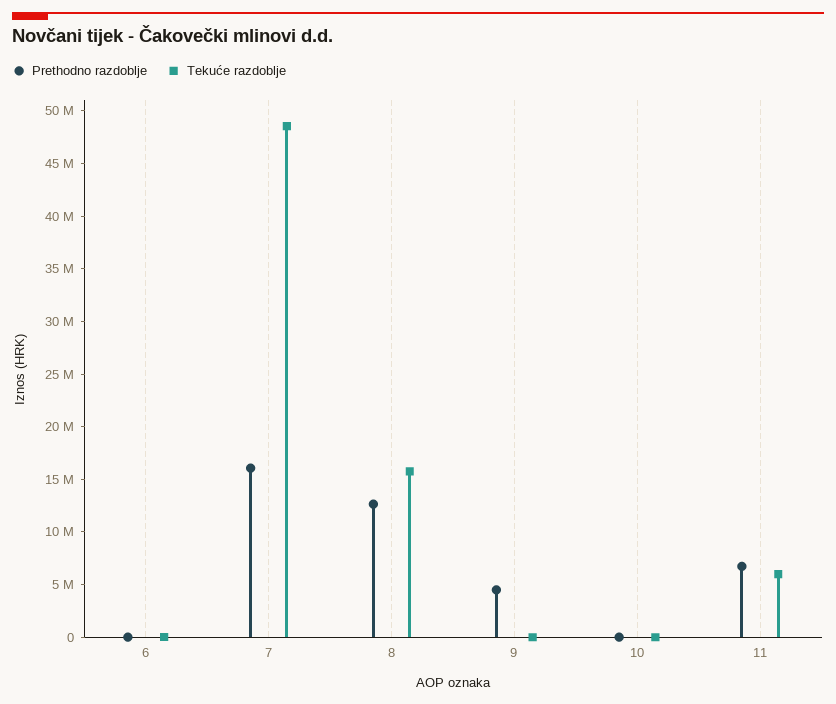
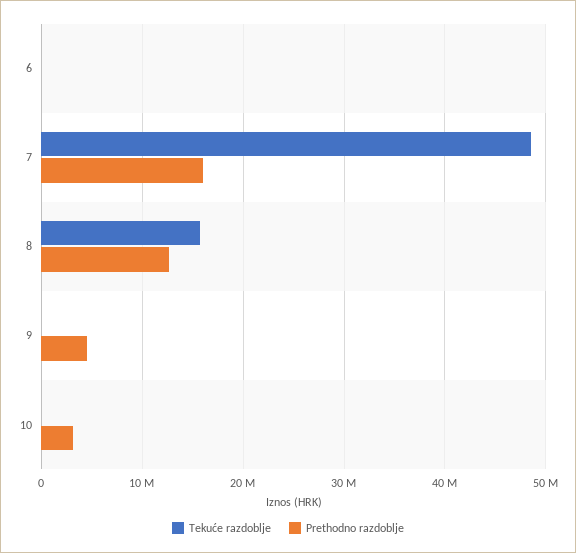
  {
    "Prethodno razdoblje": {
      "6": 0,
      "7": 16000000,
      "8": 13000000,
      "9": 5000000,
-     "10": 0,
+     "10": 3000000
-     "11": 7000000
    },
    "Tekuće razdoblje": {
      "6": 0,
      "7": 49000000,
      "8": 16000000,
      "9": 0,
-     "10": 0,
+     "10": 0
-     "11": 6000000
    }
  }

